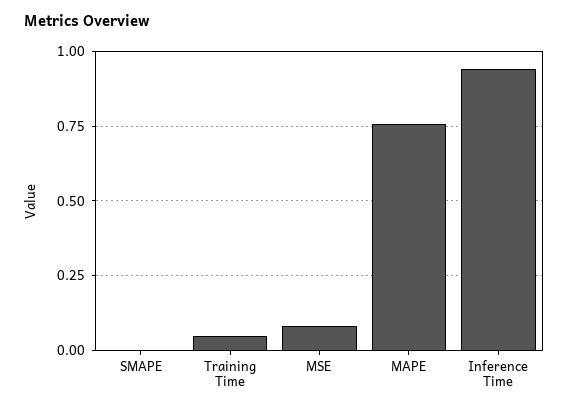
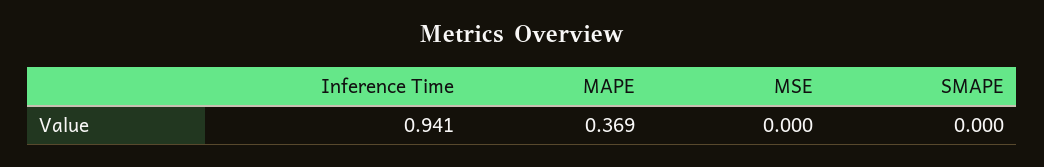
  {
    "SMAPE": 0,
-   "Training Time": 0.05,
-   "MSE": 0.075,
+   "MSE": 0,
-   "MAPE": 0.75,
+   "MAPE": 0.369,
    "Inference Time": 0.941
  }

